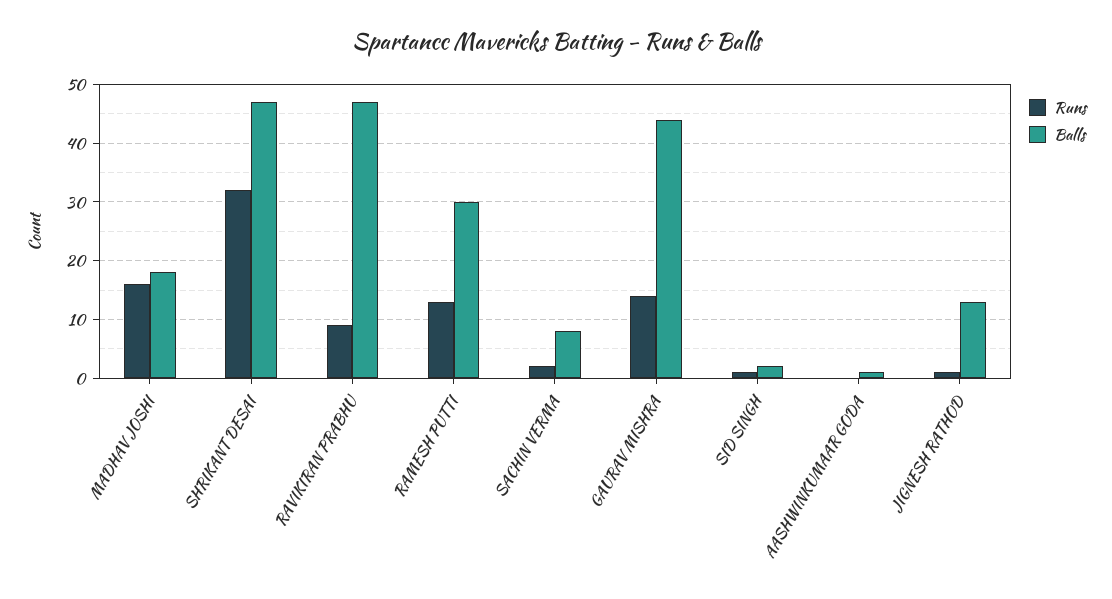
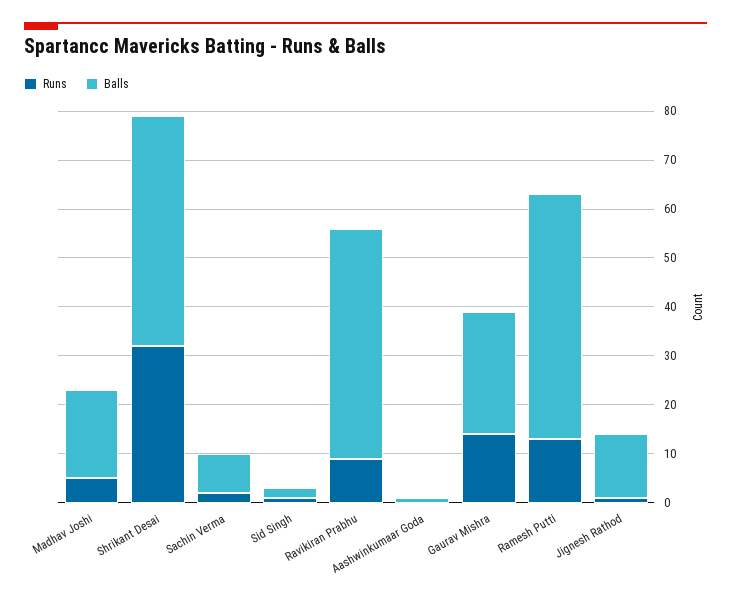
  {
    "Runs": {
-     "MADHAV JOSHI": 15,
+     "MADHAV JOSHI": 5,
      "SHRIKANT DESAI": 30,
      "RAVIKIRAN PRABHU": 10,
      "RAMESH PUTTI": 15,
      "SACHIN VERMA": 0,
      "GAURAV MISHRA": 15,
      "SID SINGH": 0,
      "AASHWINKUMAAR GODA": 0,
      "JIGNESH RATHOD": 0
    },
    "Balls": {
      "MADHAV JOSHI": 20,
      "SHRIKANT DESAI": 45,
      "RAVIKIRAN PRABHU": 45,
-     "RAMESH PUTTI": 30,
+     "RAMESH PUTTI": 50,
      "SACHIN VERMA": 10,
-     "GAURAV MISHRA": 45,
+     "GAURAV MISHRA": 25,
      "SID SINGH": 0,
      "AASHWINKUMAAR GODA": 0,
      "JIGNESH RATHOD": 15
    }
  }

